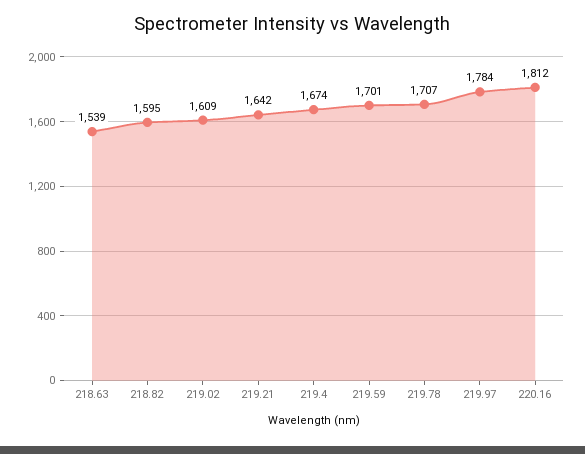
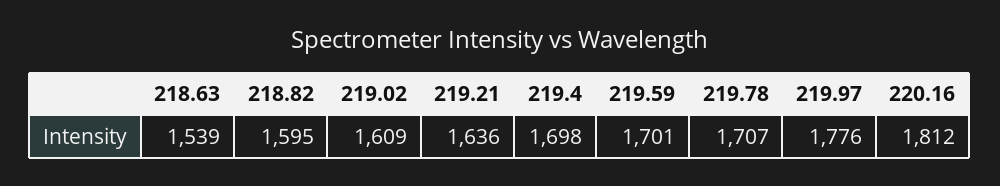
  {
    "218.63": 1539,
    "218.82": 1595,
    "219.02": 1609,
-   "219.21": 1642,
+   "219.21": 1636,
-   "219.4": 1674,
+   "219.4": 1698,
    "219.59": 1701,
    "219.78": 1707,
-   "219.97": 1784,
+   "219.97": 1776,
    "220.16": 1812
  }

